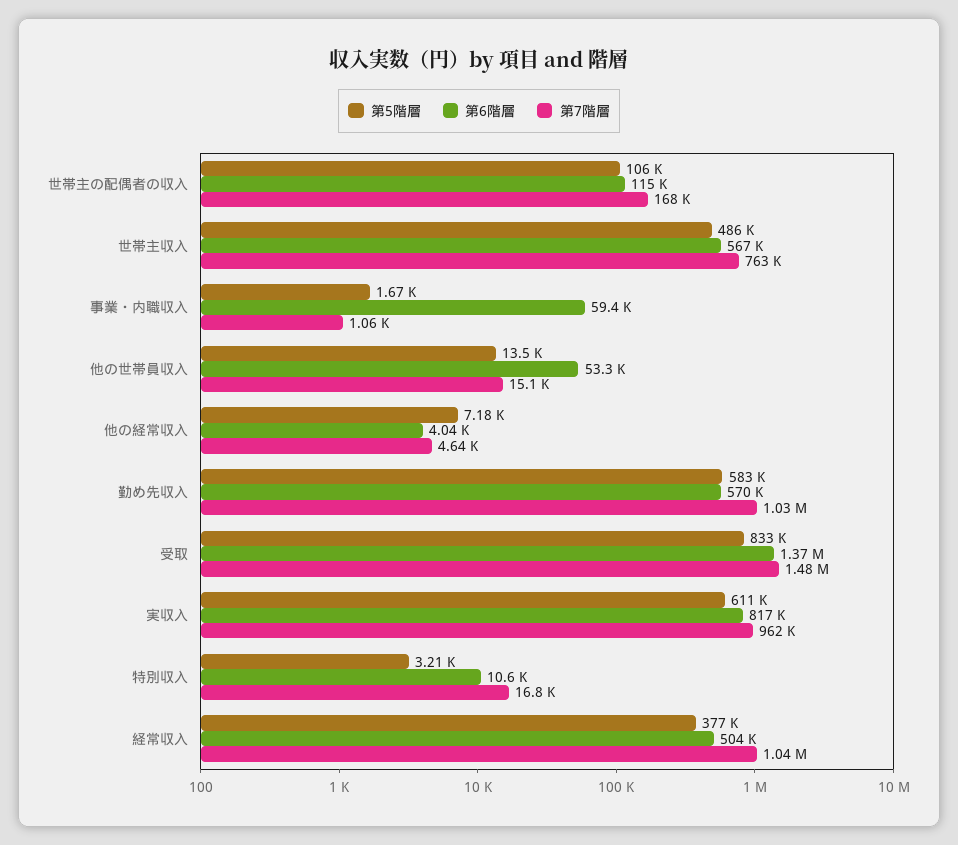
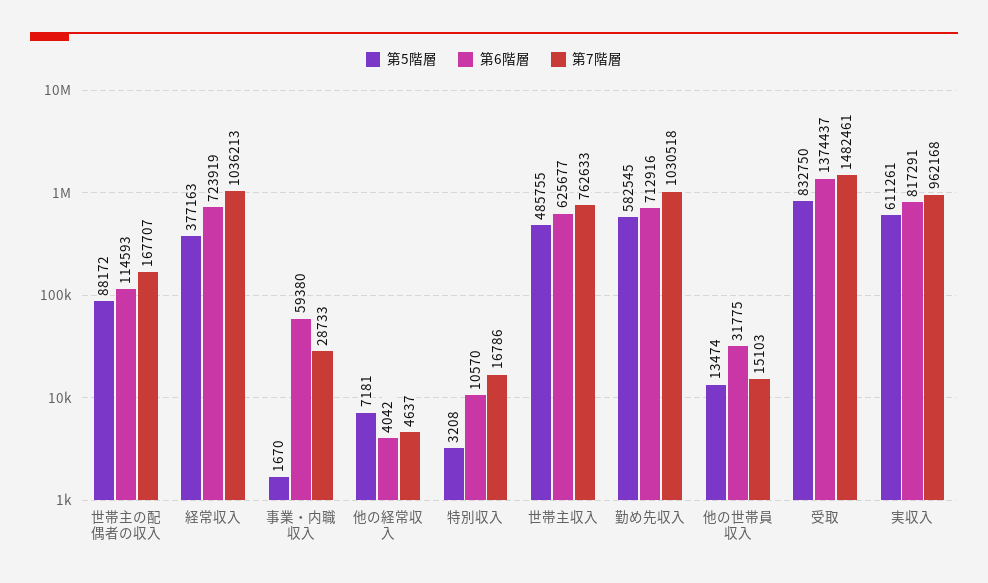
  {
    "第5階層": {
-     "世帯主の配偶者の収入": 106000,
+     "世帯主の配偶者の収入": 88172,
      "世帯主収入": 485755,
      "事業・内職収入": 1670,
      "他の世帯員収入": 13474,
      "他の経常収入": 7181,
      "勤め先収入": 582545,
      "受取": 832750,
      "実収入": 611261,
      "特別収入": 3208,
      "経常収入": 377163
    },
    "第6階層": {
      "世帯主の配偶者の収入": 114593,
-     "世帯主収入": 567000,
+     "世帯主収入": 625677,
      "事業・内職収入": 59380,
-     "他の世帯員収入": 53300,
+     "他の世帯員収入": 31775,
      "他の経常収入": 4042,
-     "勤め先収入": 570000,
+     "勤め先収入": 712916,
      "受取": 1374437,
      "実収入": 817291,
      "特別収入": 10570,
-     "経常収入": 504000
+     "経常収入": 723919
    },
    "第7階層": {
      "世帯主の配偶者の収入": 167707,
      "世帯主収入": 762633,
-     "事業・内職収入": 1060,
+     "事業・内職収入": 28733,
      "他の世帯員収入": 15103,
      "他の経常収入": 4637,
      "勤め先収入": 1030518,
      "受取": 1482461,
      "実収入": 962168,
      "特別収入": 16786,
      "経常収入": 1036213
    }
  }

